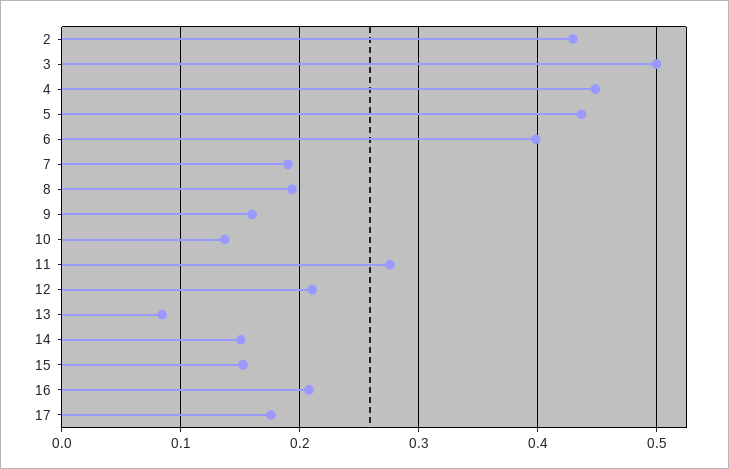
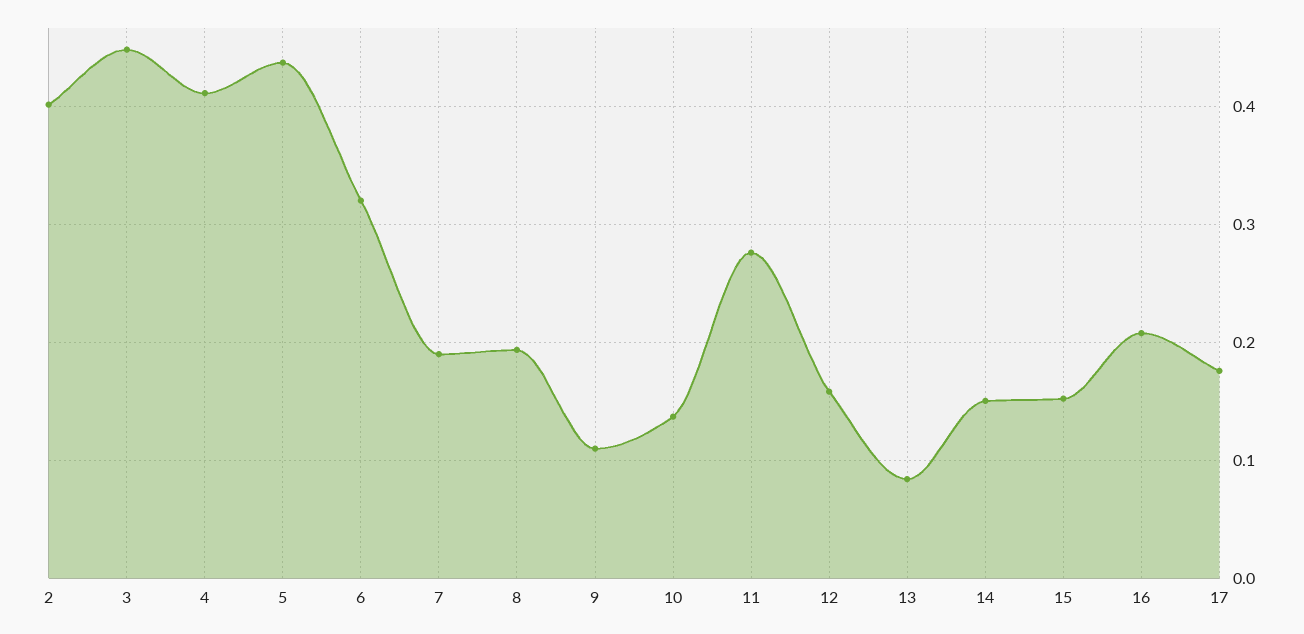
  {
-   "2": 0.43,
+   "2": 0.4,
-   "3": 0.5,
+   "3": 0.45,
-   "4": 0.45,
+   "4": 0.41,
    "5": 0.44,
-   "6": 0.4,
+   "6": 0.32,
    "7": 0.19,
    "8": 0.19,
-   "9": 0.16,
+   "9": 0.11,
    "10": 0.14,
    "11": 0.28,
-   "12": 0.21,
+   "12": 0.16,
    "13": 0.08,
    "14": 0.15,
    "15": 0.15,
    "16": 0.21,
    "17": 0.18
  }

